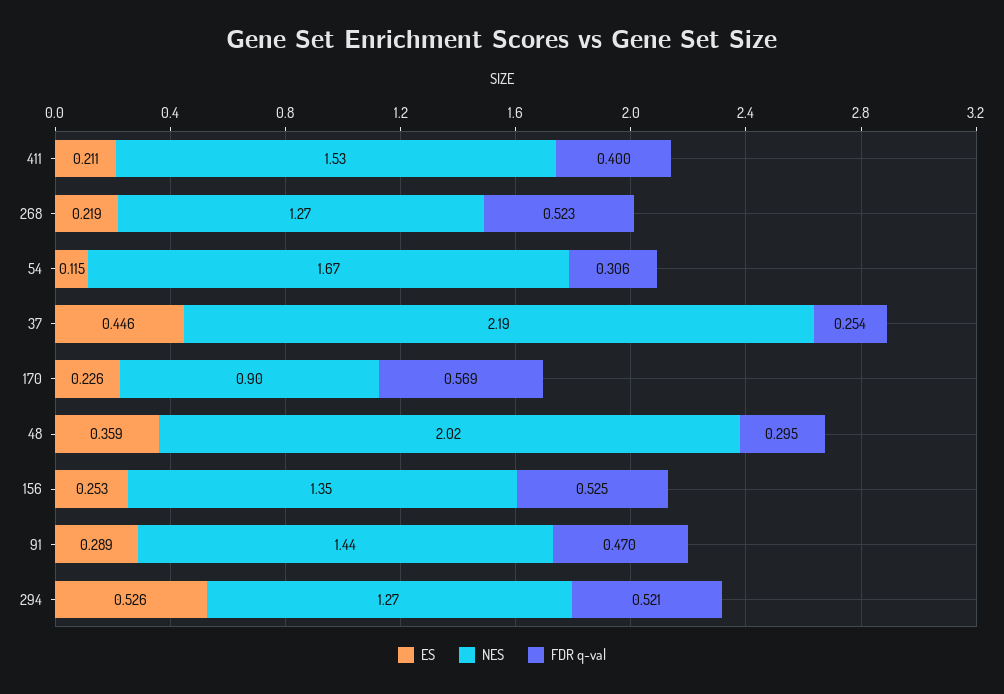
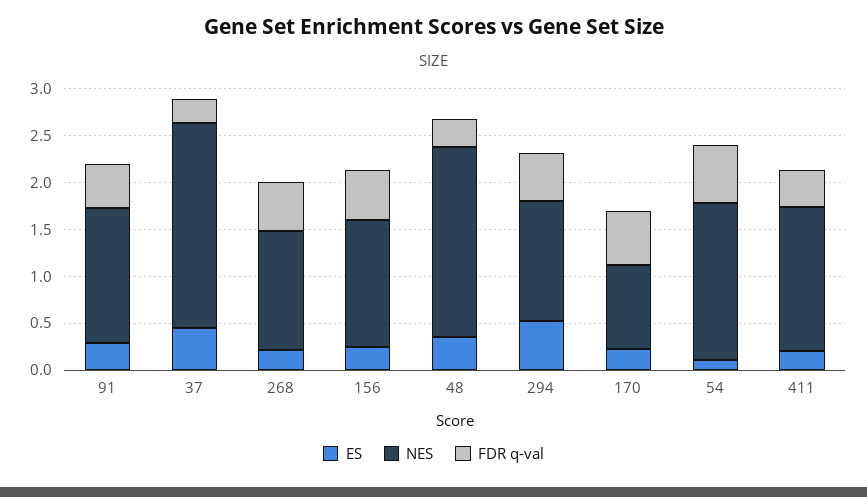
  {
    "ES": {
      "411": 0.211,
      "268": 0.219,
      "54": 0.115,
      "37": 0.446,
      "170": 0.226,
      "48": 0.359,
      "156": 0.253,
      "91": 0.289,
      "294": 0.526
    },
    "NES": {
      "411": 1.53,
      "268": 1.27,
      "54": 1.67,
      "37": 2.19,
      "170": 0.9,
      "48": 2.02,
      "156": 1.35,
      "91": 1.44,
      "294": 1.27
    },
    "FDR q-val": {
      "411": 0.4,
      "268": 0.523,
-     "54": 0.306,
+     "54": 0.6,
      "37": 0.254,
      "170": 0.569,
      "48": 0.295,
      "156": 0.525,
      "91": 0.47,
      "294": 0.521
    }
  }

